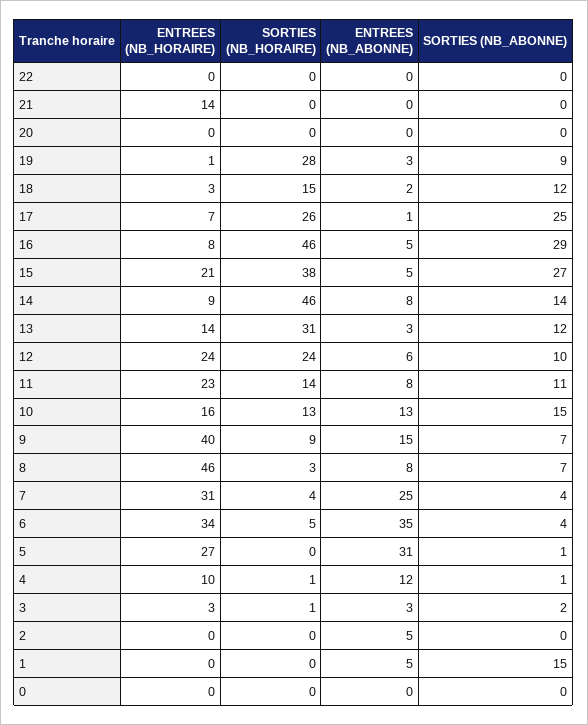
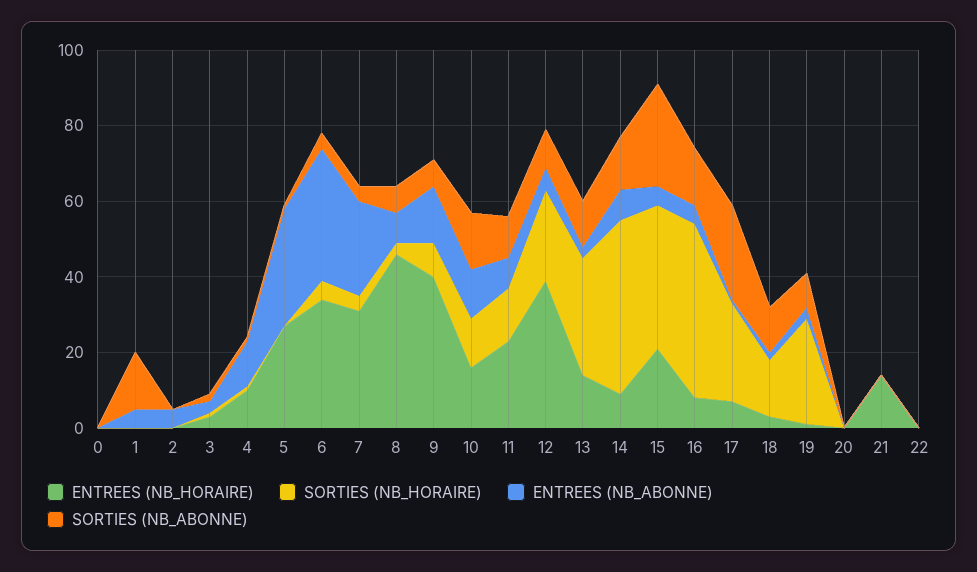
  {
    "ENTREES (NB_HORAIRE)": {
      "22": 0,
      "21": 14,
      "20": 0,
      "19": 1,
      "18": 3,
      "17": 7,
      "16": 8,
      "15": 21,
      "14": 9,
      "13": 14,
-     "12": 24,
+     "12": 40,
      "11": 23,
      "10": 16,
      "9": 40,
      "8": 46,
      "7": 31,
      "6": 34,
      "5": 27,
      "4": 10,
      "3": 3,
      "2": 0,
      "1": 0,
      "0": 0
    },
    "SORTIES (NB_HORAIRE)": {
      "22": 0,
      "21": 0,
      "20": 0,
      "19": 28,
      "18": 15,
      "17": 26,
      "16": 46,
      "15": 38,
      "14": 46,
      "13": 31,
      "12": 24,
      "11": 14,
      "10": 13,
      "9": 9,
      "8": 3,
      "7": 4,
      "6": 5,
      "5": 0,
      "4": 1,
      "3": 1,
      "2": 0,
      "1": 0,
      "0": 0
    },
    "ENTREES (NB_ABONNE)": {
      "22": 0,
      "21": 0,
      "20": 0,
      "19": 3,
      "18": 2,
      "17": 1,
      "16": 5,
      "15": 5,
      "14": 8,
      "13": 3,
      "12": 6,
      "11": 8,
      "10": 13,
      "9": 15,
      "8": 8,
      "7": 25,
      "6": 35,
      "5": 31,
      "4": 12,
      "3": 3,
      "2": 5,
      "1": 5,
      "0": 0
    },
    "SORTIES (NB_ABONNE)": {
      "22": 0,
      "21": 0,
      "20": 0,
      "19": 9,
      "18": 12,
      "17": 25,
-     "16": 29,
+     "16": 15,
      "15": 27,
      "14": 14,
      "13": 12,
      "12": 10,
      "11": 11,
      "10": 15,
      "9": 7,
      "8": 7,
      "7": 4,
      "6": 4,
      "5": 1,
      "4": 1,
      "3": 2,
      "2": 0,
      "1": 15,
      "0": 0
    }
  }

